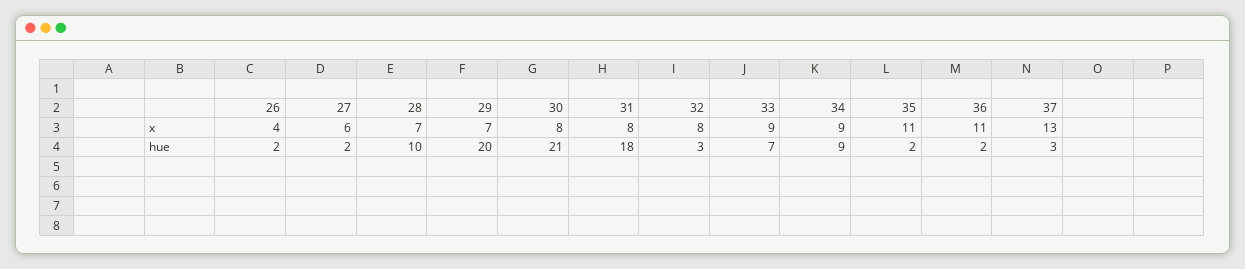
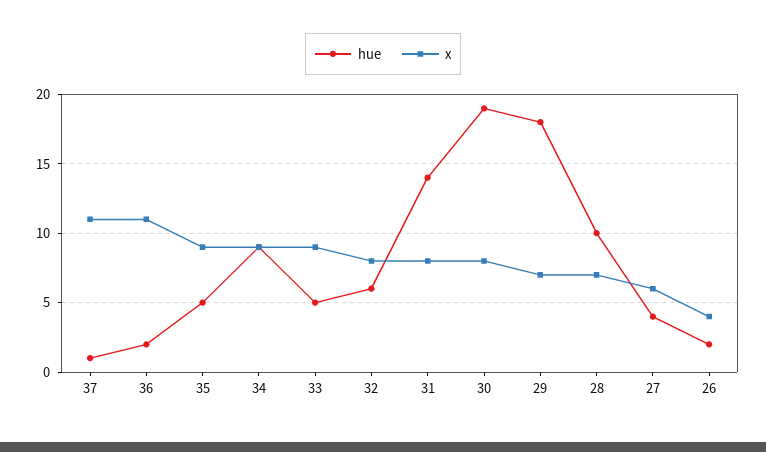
  {
    "x": {
      "26": 4,
      "27": 6,
      "28": 7,
      "29": 7,
      "30": 8,
      "31": 8,
      "32": 8,
      "33": 9,
      "34": 9,
-     "35": 11,
+     "35": 9,
      "36": 11,
-     "37": 13
+     "37": 11
    },
    "hue": {
      "26": 2,
-     "27": 2,
+     "27": 4,
      "28": 10,
-     "29": 20,
+     "29": 18,
-     "30": 21,
+     "30": 19,
-     "31": 18,
+     "31": 14,
-     "32": 3,
+     "32": 6,
-     "33": 7,
+     "33": 5,
      "34": 9,
-     "35": 2,
+     "35": 5,
      "36": 2,
-     "37": 3
+     "37": 1
    }
  }

